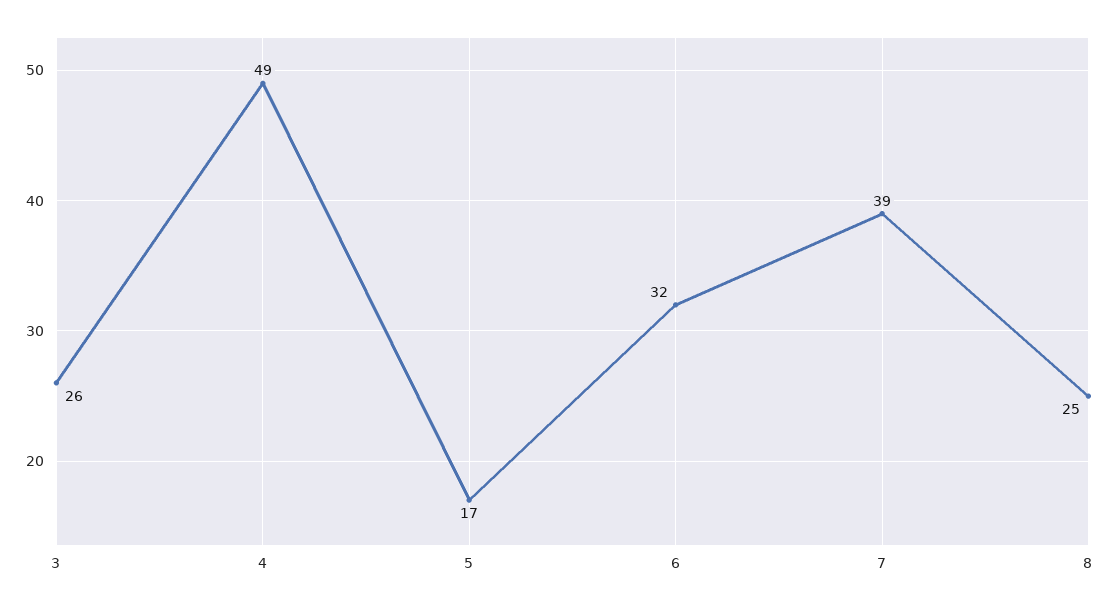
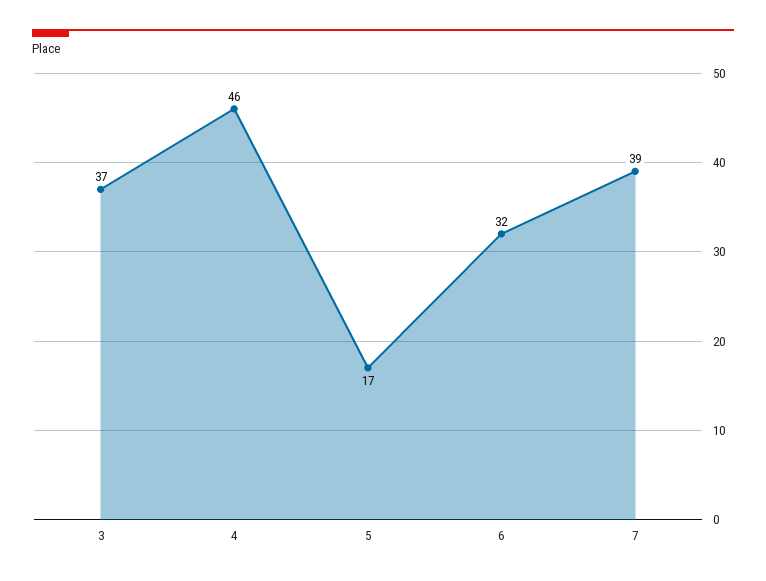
  {
-   "3": 26,
+   "3": 37,
-   "4": 49,
+   "4": 46,
    "5": 17,
    "6": 32,
-   "7": 39,
+   "7": 39
-   "8": 25
  }

